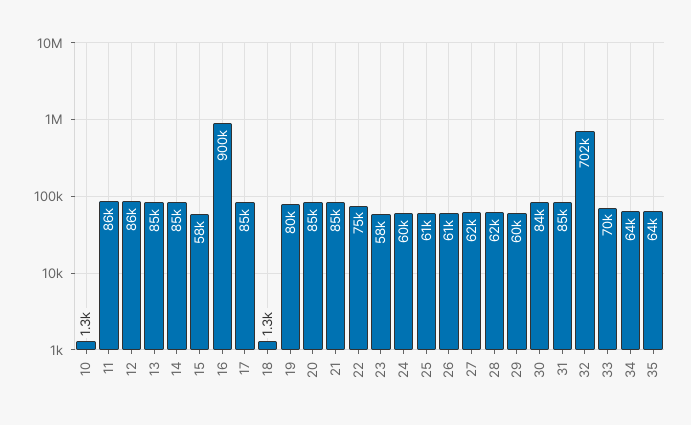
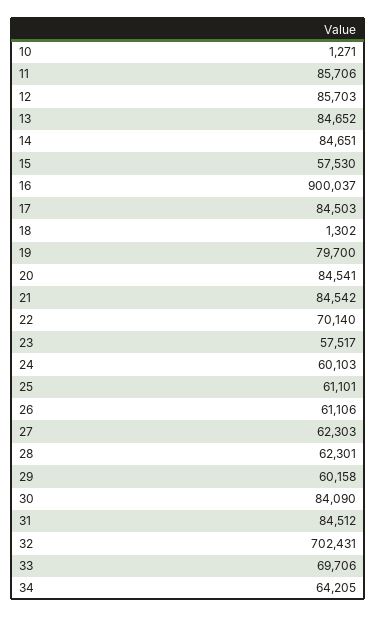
  {
    "10": 1271,
    "11": 85706,
    "12": 85703,
    "13": 84652,
    "14": 84651,
    "15": 57530,
    "16": 900037,
    "17": 84503,
    "18": 1302,
    "19": 79700,
    "20": 84541,
    "21": 84542,
-   "22": 75000,
+   "22": 70140,
    "23": 57517,
    "24": 60103,
    "25": 61101,
    "26": 61106,
    "27": 62303,
    "28": 62301,
    "29": 60158,
    "30": 84090,
    "31": 84512,
    "32": 702431,
    "33": 69706,
-   "34": 64205,
+   "34": 64205
-   "35": 64000
  }

